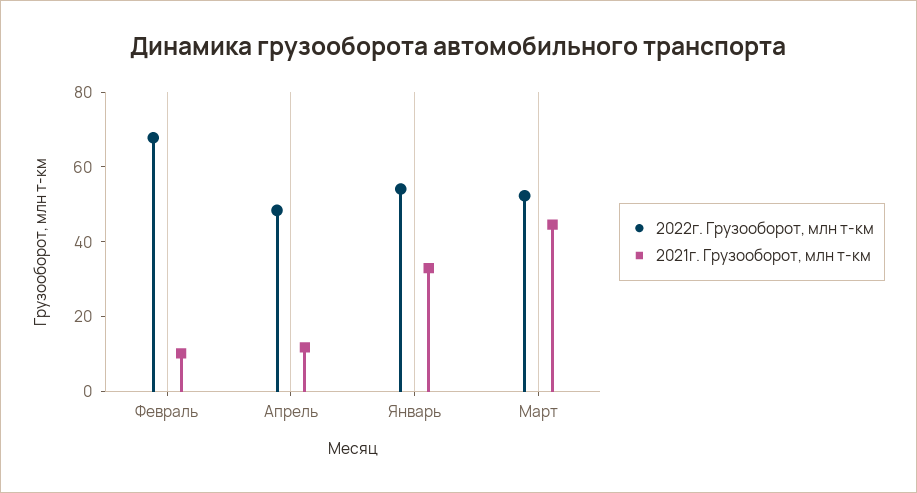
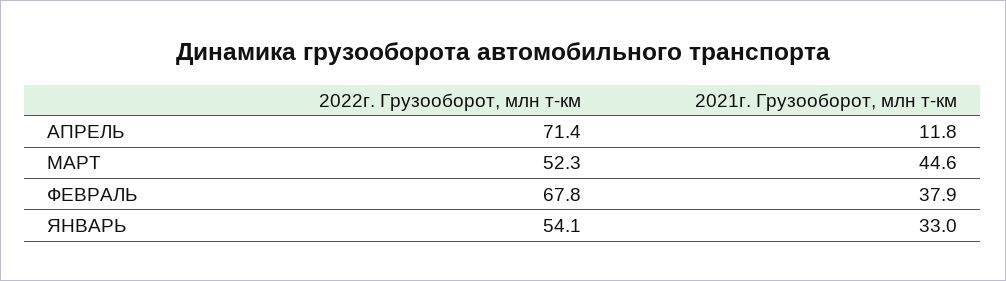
  {
    "2022г. Грузооборот, млн т-км": {
      "Февраль": 67.8,
-     "Апрель": 50,
+     "Апрель": 71.4,
      "Январь": 54.1,
      "Март": 52.3
    },
    "2021г. Грузооборот, млн т-км": {
-     "Февраль": 10,
+     "Февраль": 37.9,
      "Апрель": 11.8,
      "Январь": 33,
      "Март": 44.6
    }
  }

